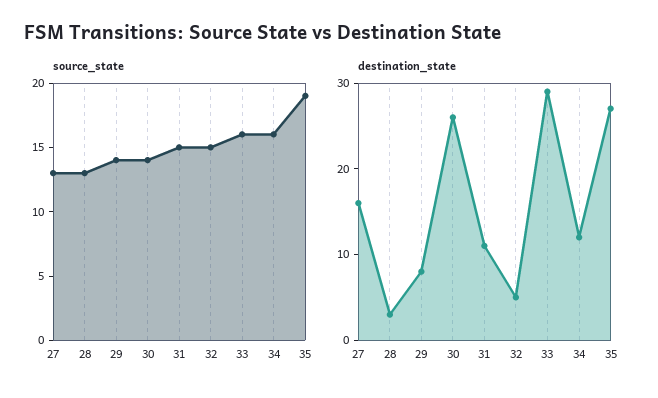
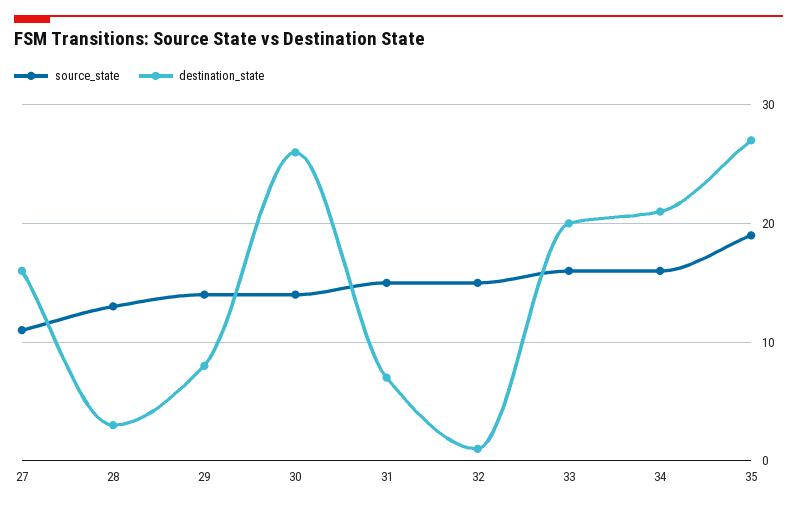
  {
    "source_state": {
-     "27": 13,
+     "27": 11,
      "28": 13,
      "29": 14,
      "30": 14,
      "31": 15,
      "32": 15,
      "33": 16,
      "34": 16,
      "35": 19
    },
    "destination_state": {
      "27": 16,
      "28": 3,
      "29": 8,
      "30": 26,
-     "31": 11,
+     "31": 7,
-     "32": 5,
+     "32": 1,
-     "33": 29,
+     "33": 20,
-     "34": 12,
+     "34": 21,
      "35": 27
    }
  }

